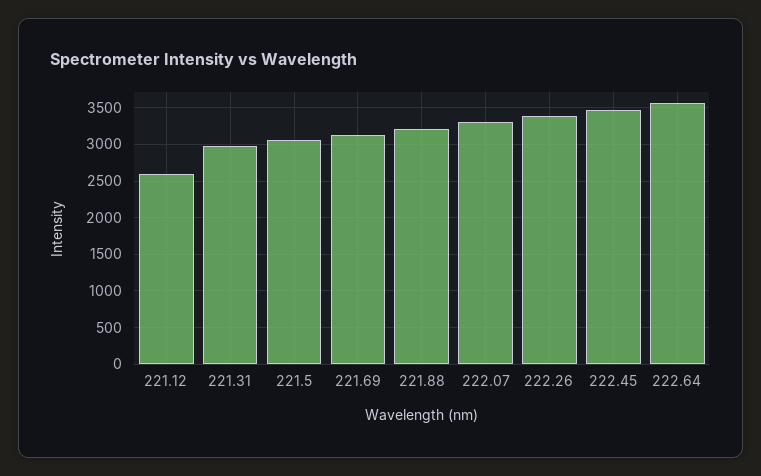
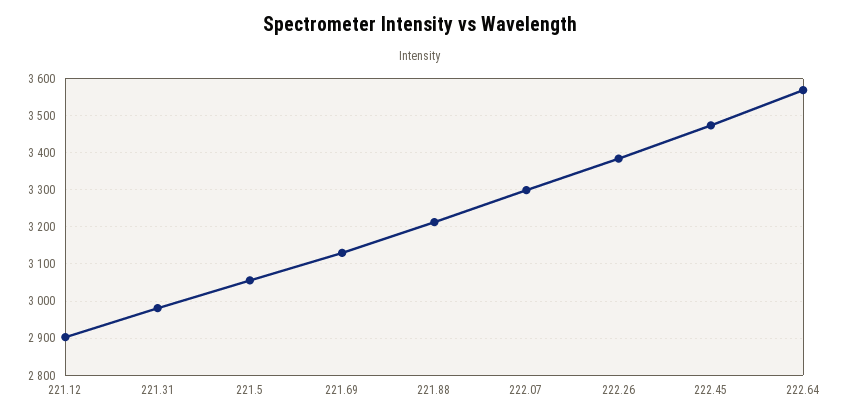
  {
-   "221.12": 2600,
+   "221.12": 2900,
    "221.31": 2980,
    "221.5": 3060,
    "221.69": 3140,
    "221.88": 3220,
    "222.07": 3300,
    "222.26": 3380,
    "222.45": 3480,
    "222.64": 3560
  }

